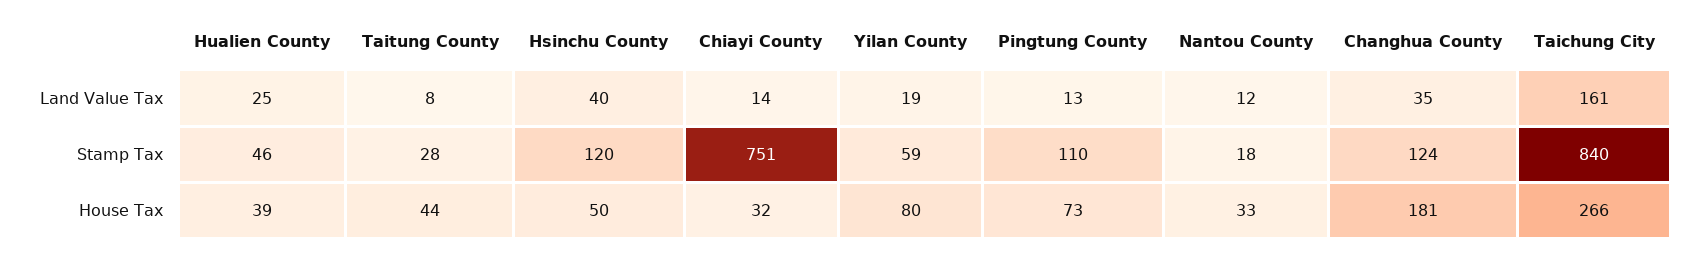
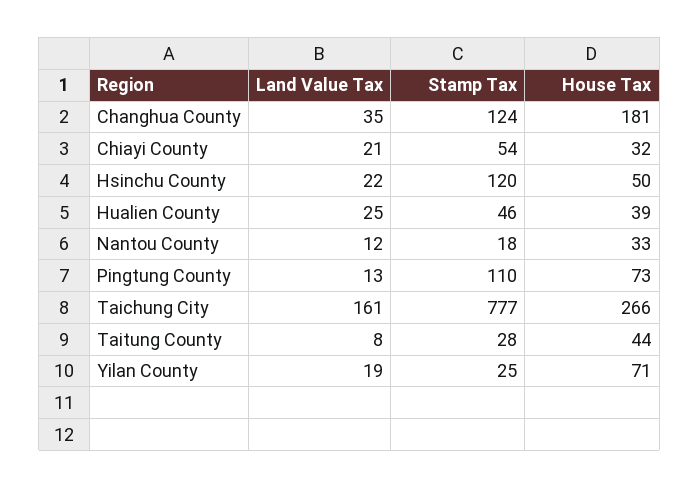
  {
    "Hualien County": {
      "Land Value Tax": 25,
      "Stamp Tax": 46,
      "House Tax": 39
    },
    "Taitung County": {
      "Land Value Tax": 8,
      "Stamp Tax": 28,
      "House Tax": 44
    },
    "Hsinchu County": {
-     "Land Value Tax": 40,
+     "Land Value Tax": 22,
      "Stamp Tax": 120,
      "House Tax": 50
    },
    "Chiayi County": {
-     "Land Value Tax": 14,
+     "Land Value Tax": 21,
-     "Stamp Tax": 751,
+     "Stamp Tax": 54,
      "House Tax": 32
    },
    "Yilan County": {
      "Land Value Tax": 19,
-     "Stamp Tax": 59,
+     "Stamp Tax": 25,
-     "House Tax": 80
+     "House Tax": 71
    },
    "Pingtung County": {
      "Land Value Tax": 13,
      "Stamp Tax": 110,
      "House Tax": 73
    },
    "Nantou County": {
      "Land Value Tax": 12,
      "Stamp Tax": 18,
      "House Tax": 33
    },
    "Changhua County": {
      "Land Value Tax": 35,
      "Stamp Tax": 124,
      "House Tax": 181
    },
    "Taichung City": {
      "Land Value Tax": 161,
-     "Stamp Tax": 840,
+     "Stamp Tax": 777,
      "House Tax": 266
    }
  }

